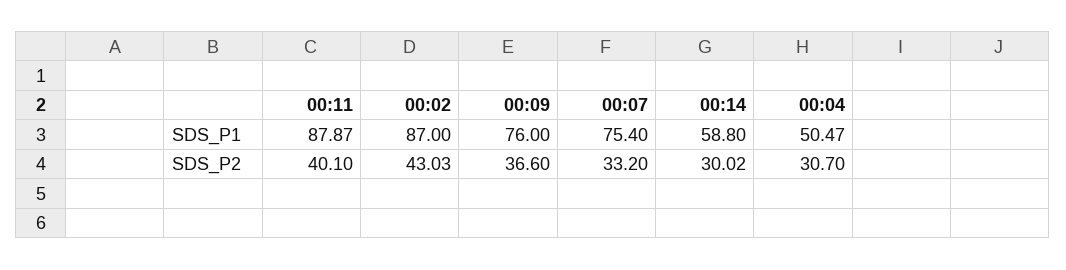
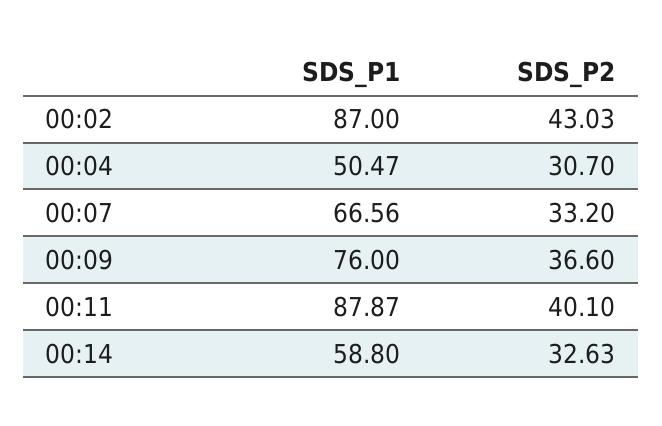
  {
    "00:11": {
      "SDS_P1": 87.87,
      "SDS_P2": 40.1
    },
    "00:02": {
      "SDS_P1": 87,
      "SDS_P2": 43.03
    },
    "00:09": {
      "SDS_P1": 76,
      "SDS_P2": 36.6
    },
    "00:07": {
-     "SDS_P1": 75.4,
+     "SDS_P1": 66.56,
      "SDS_P2": 33.2
    },
    "00:14": {
      "SDS_P1": 58.8,
-     "SDS_P2": 30.02
+     "SDS_P2": 32.63
    },
    "00:04": {
      "SDS_P1": 50.47,
      "SDS_P2": 30.7
    }
  }

